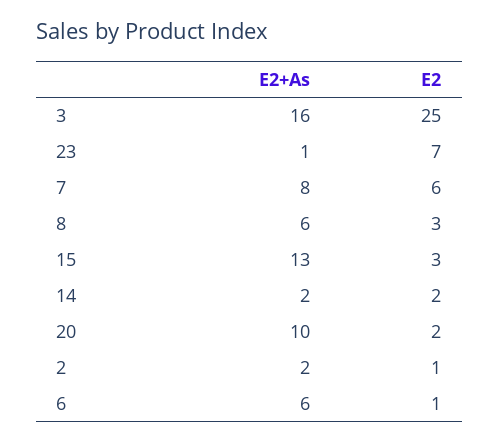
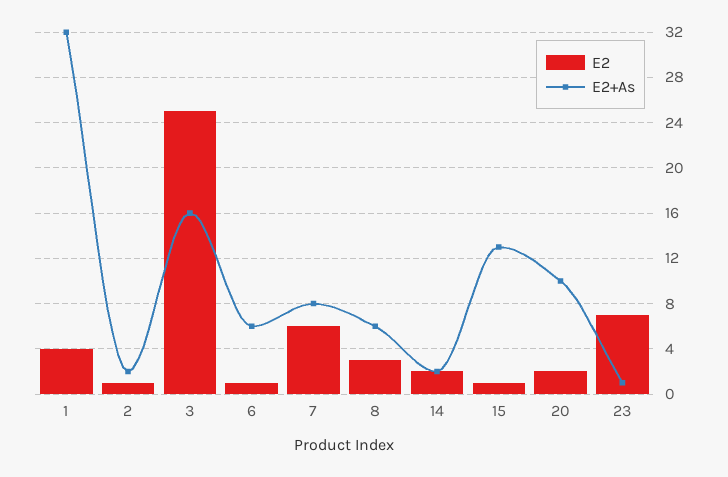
  {
    "E2+As": {
      "3": 16,
      "23": 1,
      "7": 8,
      "8": 6,
      "15": 13,
      "14": 2,
      "20": 10,
      "2": 2,
-     "6": 6
+     "6": 6,
+     "1": 32
    },
    "E2": {
      "3": 25,
      "23": 7,
      "7": 6,
      "8": 3,
-     "15": 3,
+     "15": 1,
      "14": 2,
      "20": 2,
      "2": 1,
-     "6": 1
+     "6": 1,
+     "1": 4
    }
  }

